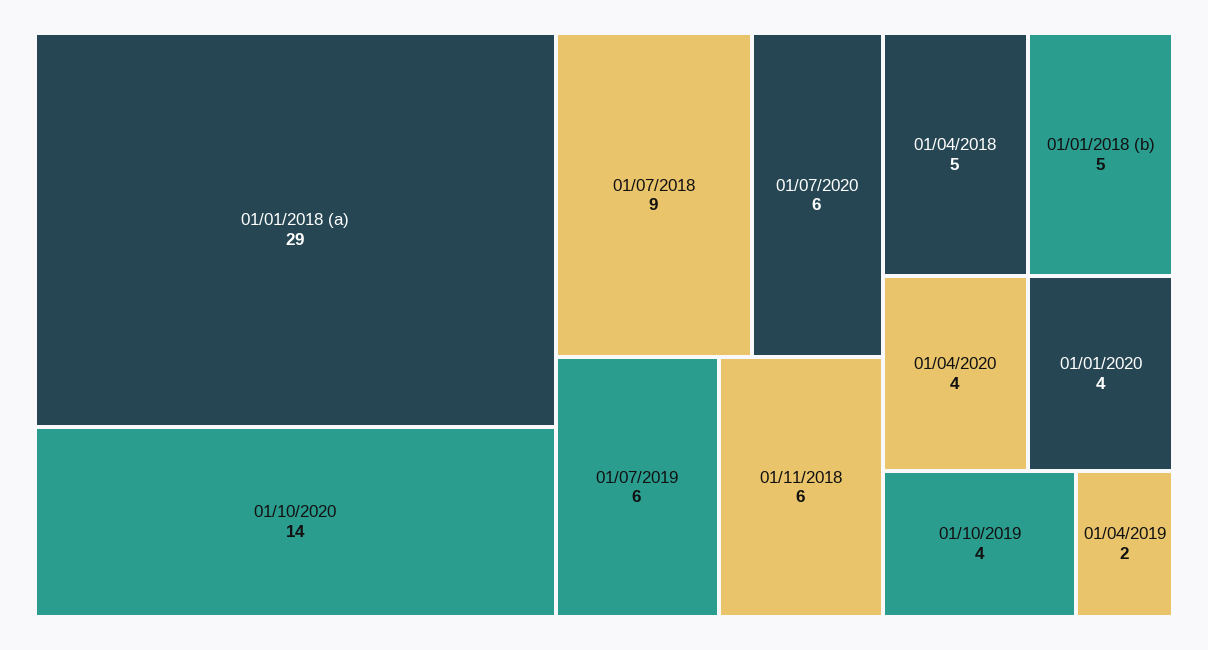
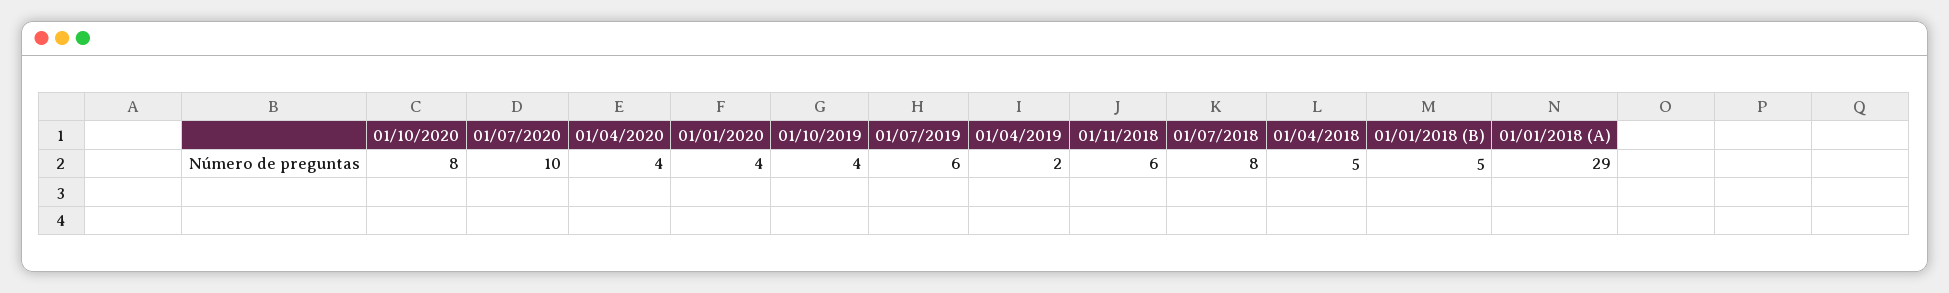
  {
    "01/01/2018 (a)": 29,
-   "01/10/2020": 14,
+   "01/10/2020": 8,
-   "01/07/2018": 9,
+   "01/07/2018": 8,
-   "01/07/2020": 6,
+   "01/07/2020": 10,
    "01/07/2019": 6,
    "01/11/2018": 6,
    "01/04/2018": 5,
    "01/01/2018 (b)": 5,
    "01/04/2020": 4,
    "01/01/2020": 4,
    "01/10/2019": 4,
    "01/04/2019": 2
  }

